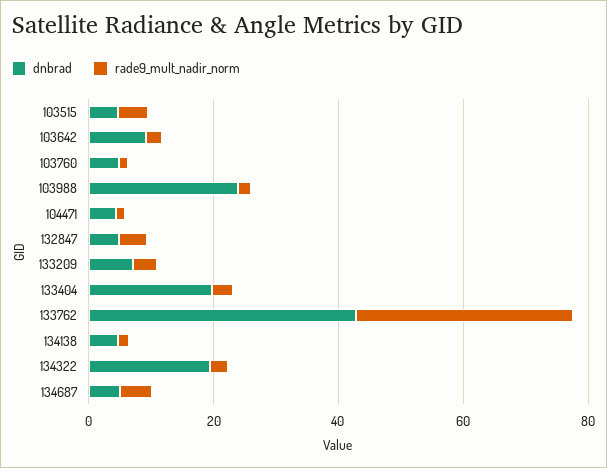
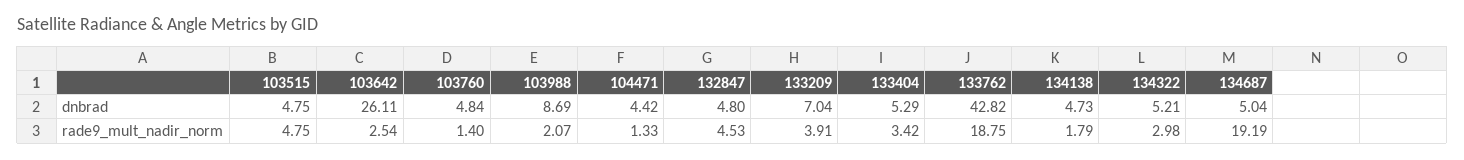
  {
    "dnbrad": {
      "103515": 4.75,
-     "103642": 10,
+     "103642": 26.11,
      "103760": 4.84,
-     "103988": 25,
+     "103988": 8.69,
      "104471": 4.42,
      "132847": 4.8,
      "133209": 7.04,
-     "133404": 20,
+     "133404": 5.29,
      "133762": 42.82,
      "134138": 4.73,
-     "134322": 20,
+     "134322": 5.21,
      "134687": 5.04
    },
    "rade9_mult_nadir_norm": {
      "103515": 4.75,
      "103642": 2.54,
      "103760": 1.4,
      "103988": 2.07,
      "104471": 1.33,
      "132847": 4.53,
      "133209": 3.91,
      "133404": 3.42,
-     "133762": 35,
+     "133762": 18.75,
      "134138": 1.79,
      "134322": 2.98,
-     "134687": 5
+     "134687": 19.19
    }
  }

